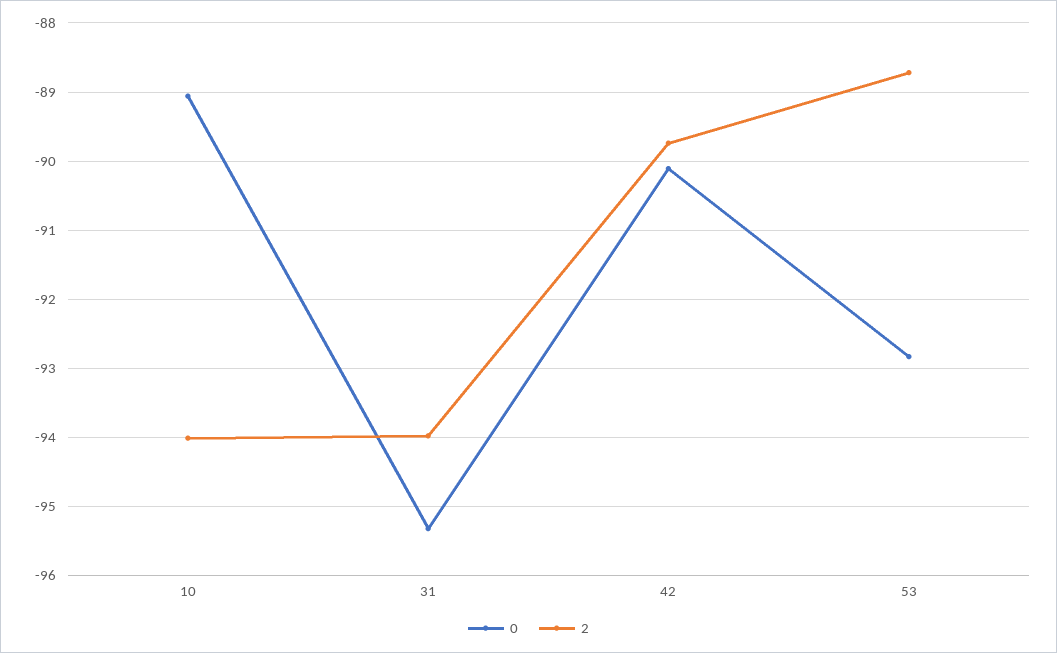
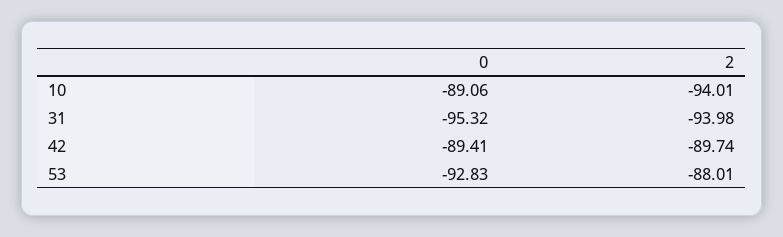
  {
    "0": {
      "10": -89.06,
      "31": -95.32,
-     "42": -90.1,
+     "42": -89.41,
      "53": -92.83
    },
    "2": {
      "10": -94.01,
      "31": -93.98,
      "42": -89.74,
-     "53": -88.7
+     "53": -88.01
    }
  }

